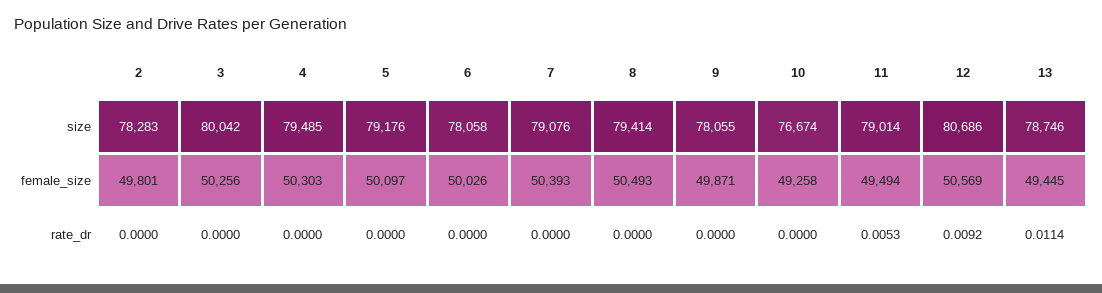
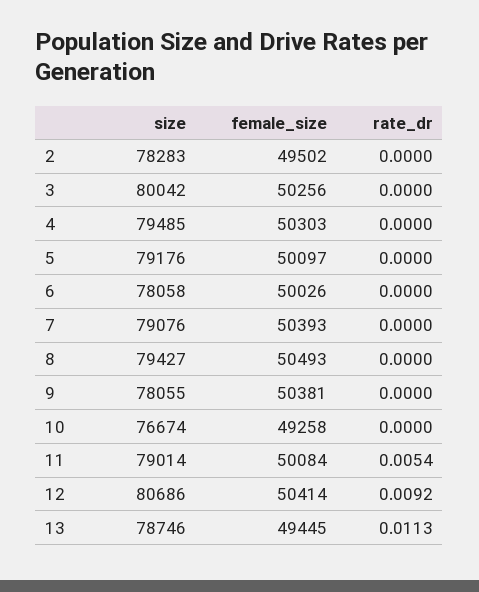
  {
    "2": {
      "size": 78283,
-     "female_size": 49801,
+     "female_size": 49502,
      "rate_dr": 0
    },
    "3": {
      "size": 80042,
      "female_size": 50256,
      "rate_dr": 0
    },
    "4": {
      "size": 79485,
      "female_size": 50303,
      "rate_dr": 0
    },
    "5": {
      "size": 79176,
      "female_size": 50097,
      "rate_dr": 0
    },
    "6": {
      "size": 78058,
      "female_size": 50026,
      "rate_dr": 0
    },
    "7": {
      "size": 79076,
      "female_size": 50393,
      "rate_dr": 0
    },
    "8": {
-     "size": 79414,
+     "size": 79427,
      "female_size": 50493,
      "rate_dr": 0
    },
    "9": {
      "size": 78055,
-     "female_size": 49871,
+     "female_size": 50381,
      "rate_dr": 0
    },
    "10": {
      "size": 76674,
      "female_size": 49258,
      "rate_dr": 0
    },
    "11": {
      "size": 79014,
-     "female_size": 49494,
+     "female_size": 50084,
-     "rate_dr": 0.0053
+     "rate_dr": 0.0054
    },
    "12": {
      "size": 80686,
-     "female_size": 50569,
+     "female_size": 50414,
      "rate_dr": 0.0092
    },
    "13": {
      "size": 78746,
      "female_size": 49445,
-     "rate_dr": 0.0114
+     "rate_dr": 0.0113
    }
  }

